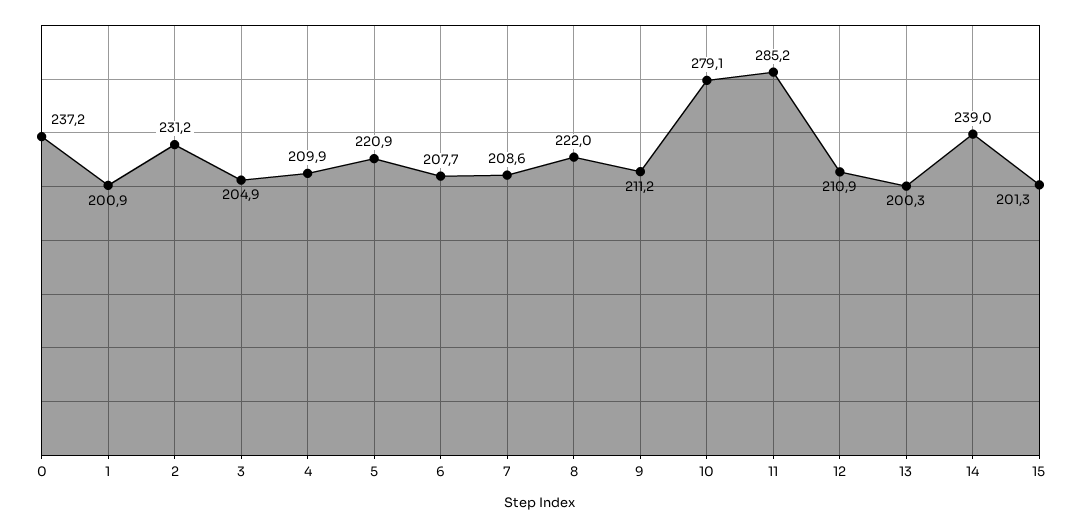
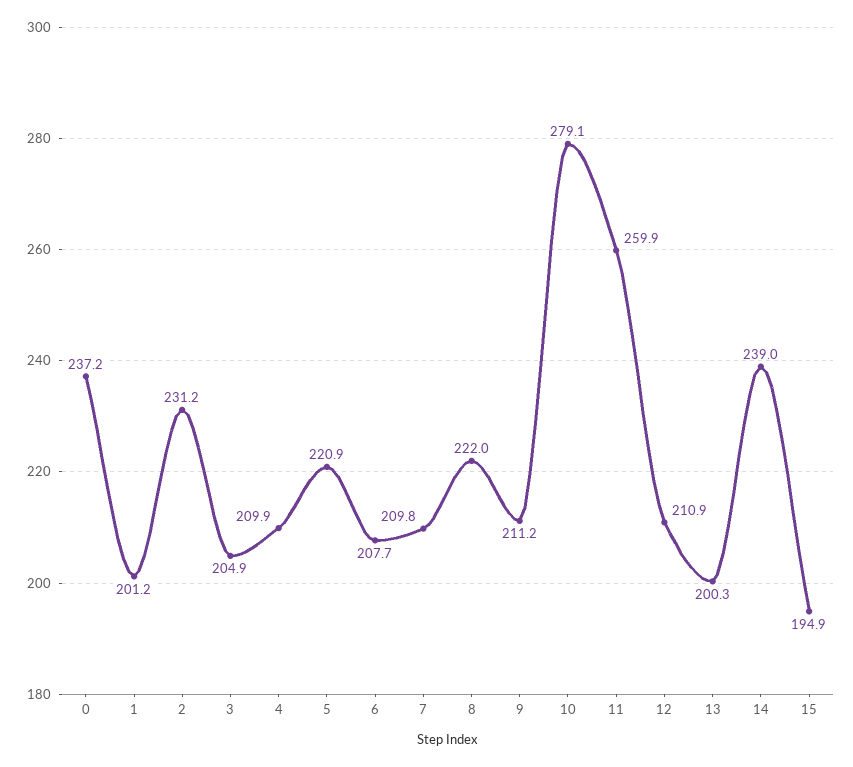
  {
    "0": 237.2,
-   "1": 200.9,
+   "1": 201.2,
    "2": 231.2,
    "3": 204.9,
    "4": 209.9,
    "5": 220.9,
    "6": 207.7,
-   "7": 208.6,
+   "7": 209.8,
    "8": 222,
    "9": 211.2,
    "10": 279.1,
-   "11": 285.2,
+   "11": 259.9,
    "12": 210.9,
    "13": 200.3,
    "14": 239,
-   "15": 201.3
+   "15": 194.9
  }

